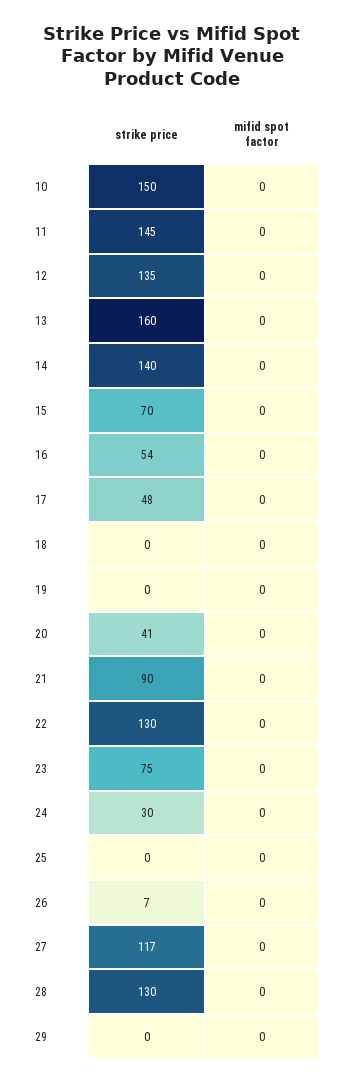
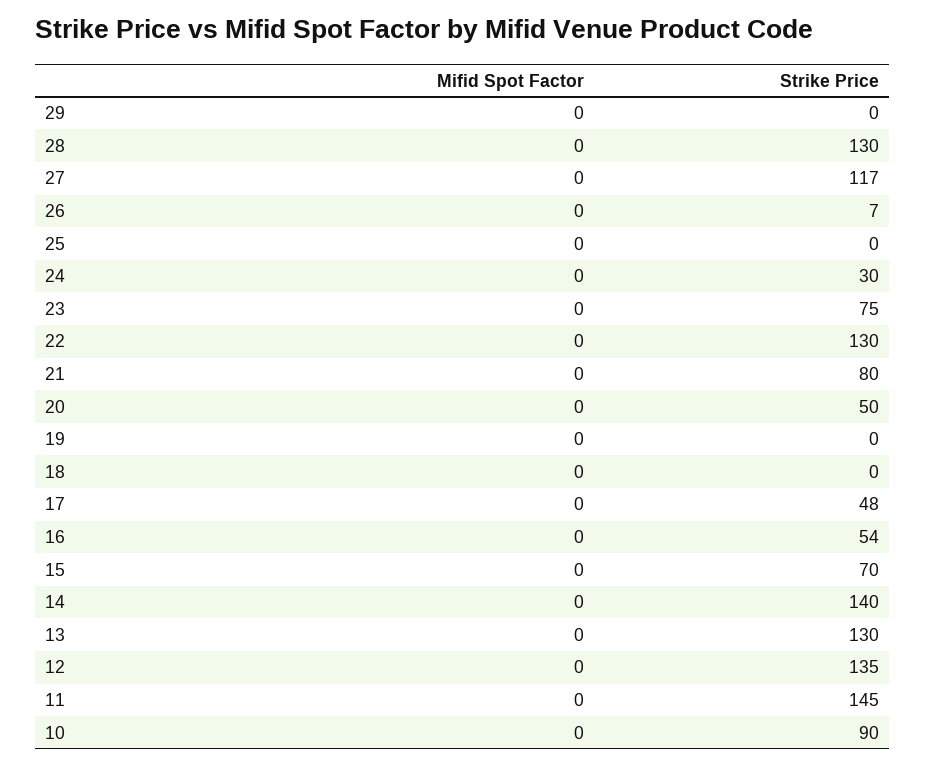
  {
    "strike price": {
-     "10": 150,
+     "10": 90,
      "11": 145,
      "12": 135,
-     "13": 160,
+     "13": 130,
      "14": 140,
      "15": 70,
      "16": 54,
      "17": 48,
      "18": 0,
      "19": 0,
-     "20": 41,
+     "20": 50,
-     "21": 90,
+     "21": 80,
      "22": 130,
      "23": 75,
      "24": 30,
      "25": 0,
      "26": 7,
      "27": 117,
      "28": 130,
      "29": 0
    },
    "mifid spot factor": {
      "10": 0,
      "11": 0,
      "12": 0,
      "13": 0,
      "14": 0,
      "15": 0,
      "16": 0,
      "17": 0,
      "18": 0,
      "19": 0,
      "20": 0,
      "21": 0,
      "22": 0,
      "23": 0,
      "24": 0,
      "25": 0,
      "26": 0,
      "27": 0,
      "28": 0,
      "29": 0
    }
  }

